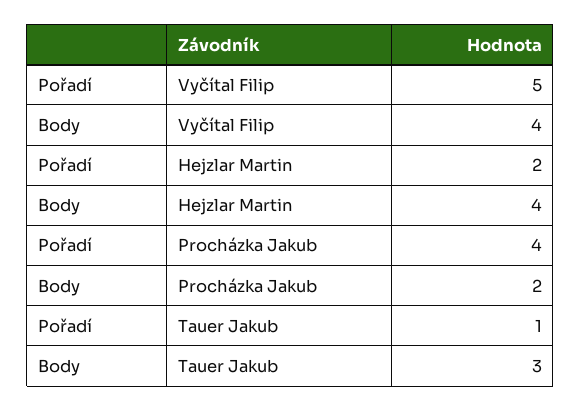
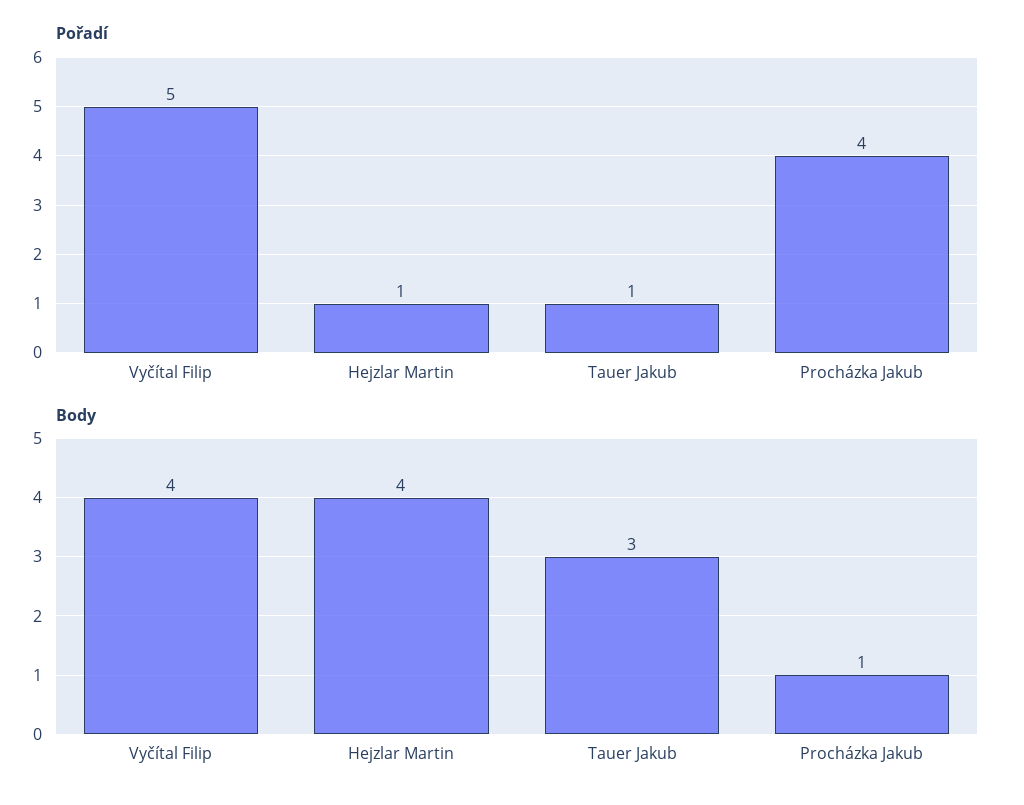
  {
    "Pořadí": {
      "Vyčítal Filip": 5,
-     "Hejzlar Martin": 2,
+     "Hejzlar Martin": 1,
      "Procházka Jakub": 4,
      "Tauer Jakub": 1
    },
    "Body": {
      "Vyčítal Filip": 4,
      "Hejzlar Martin": 4,
-     "Procházka Jakub": 2,
+     "Procházka Jakub": 1,
      "Tauer Jakub": 3
    }
  }

